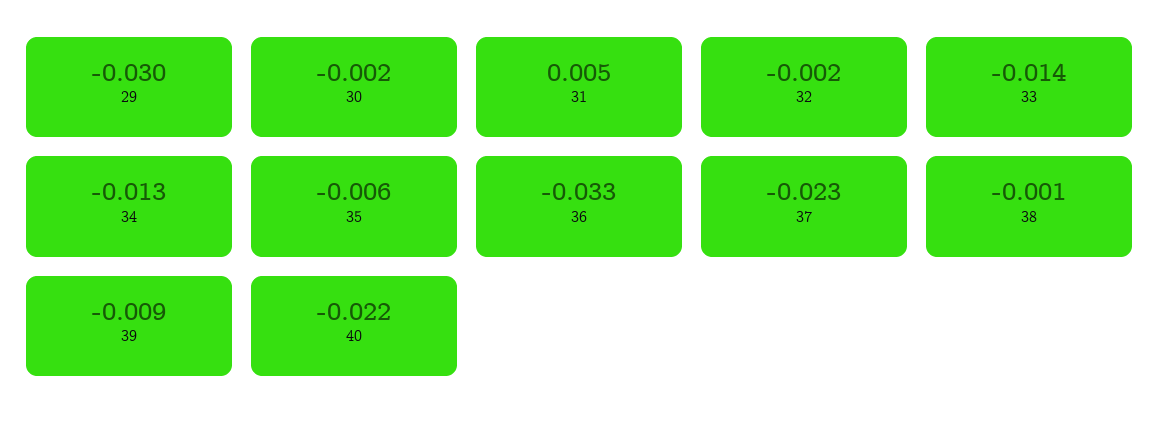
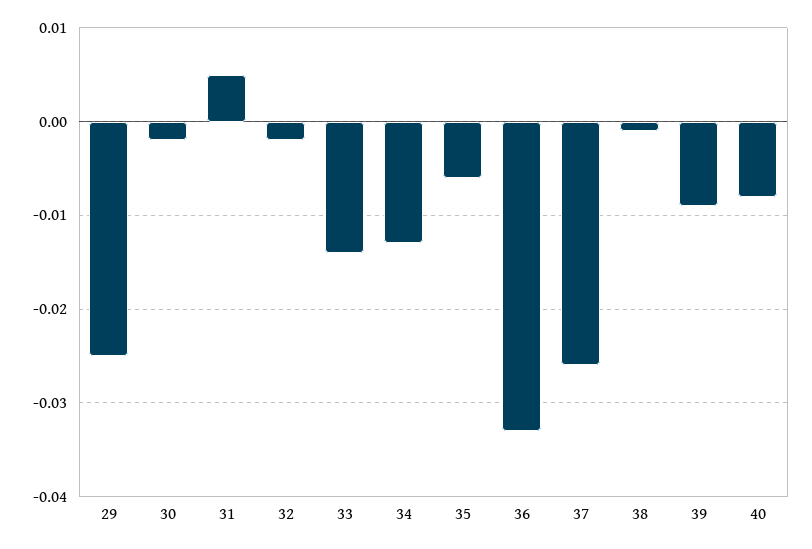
  {
-   "29": -0.03,
+   "29": -0.025,
    "30": -0.002,
    "31": 0.005,
    "32": -0.002,
    "33": -0.014,
    "34": -0.013,
    "35": -0.006,
    "36": -0.033,
-   "37": -0.023,
+   "37": -0.026,
    "38": -0.001,
    "39": -0.009,
-   "40": -0.022
+   "40": -0.008
  }

